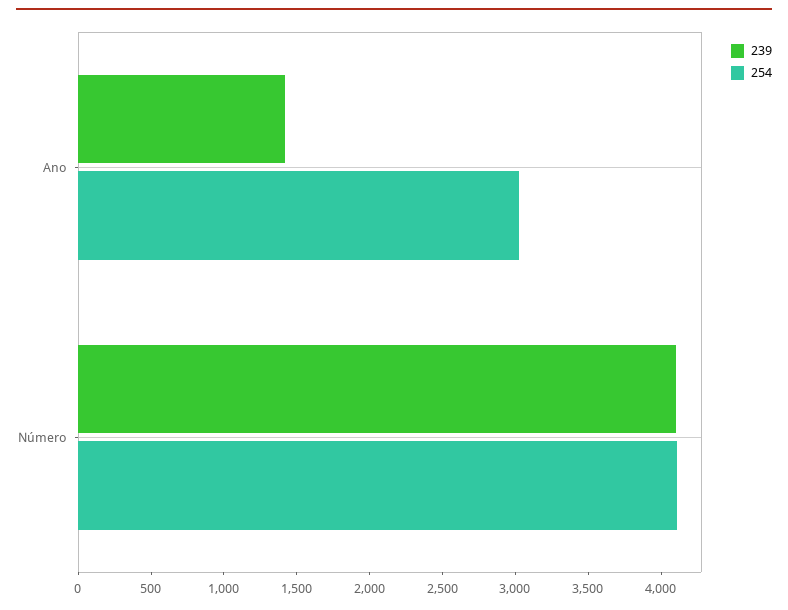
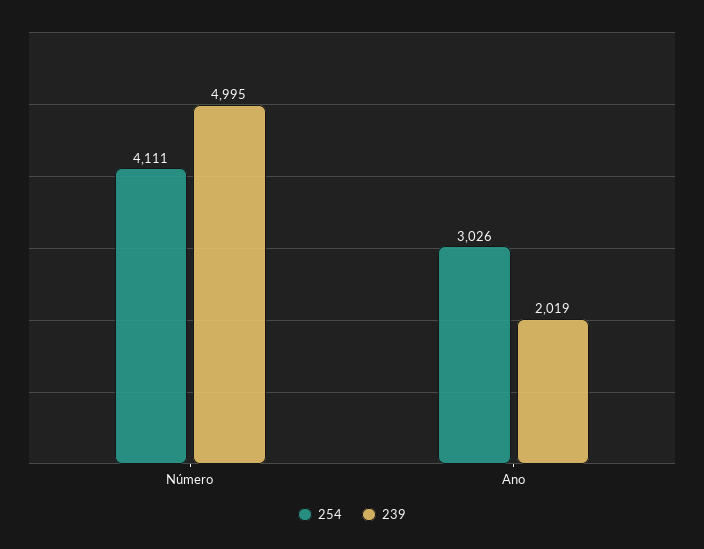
  {
    "239": {
-     "Ano": 1400,
+     "Ano": 2019,
-     "Número": 4100
+     "Número": 4995
    },
    "254": {
      "Ano": 3026,
      "Número": 4111
    }
  }

